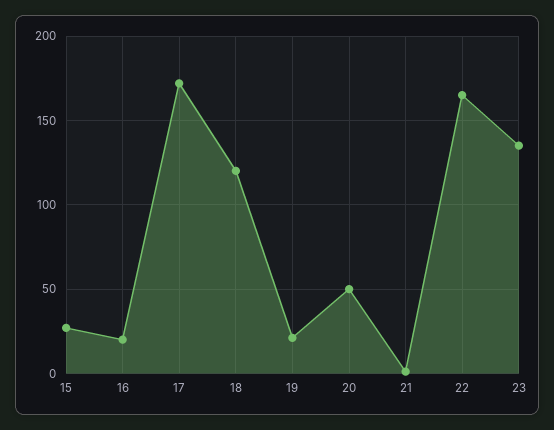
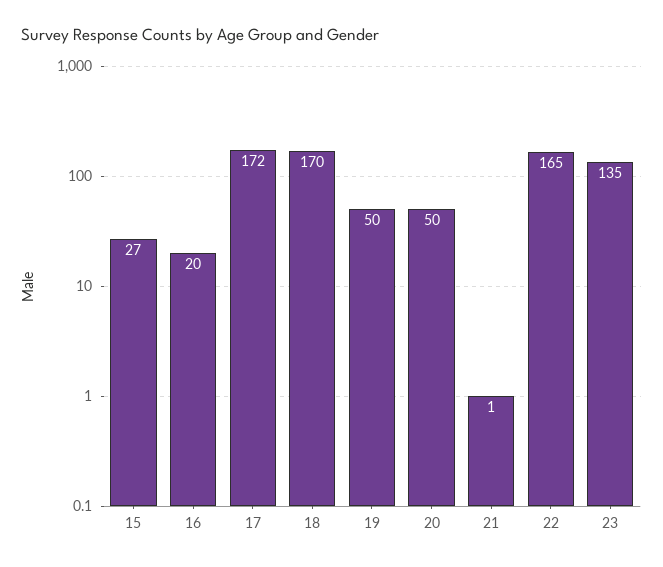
  {
    "15": 27,
    "16": 20,
    "17": 172,
-   "18": 120,
+   "18": 170,
-   "19": 20,
+   "19": 50,
    "20": 50,
    "21": 1,
    "22": 165,
    "23": 135
  }

